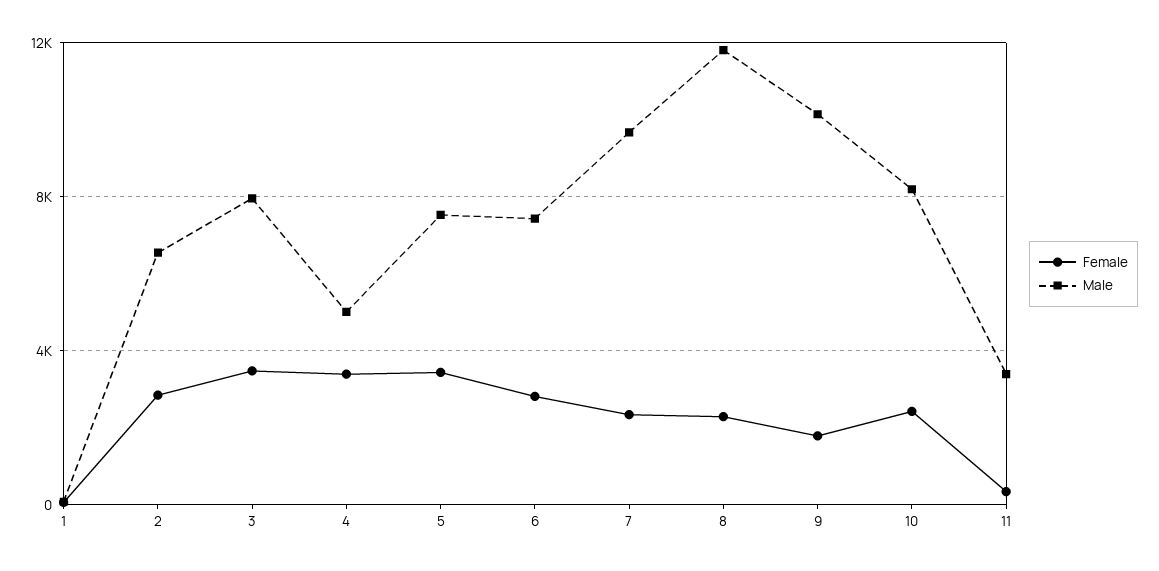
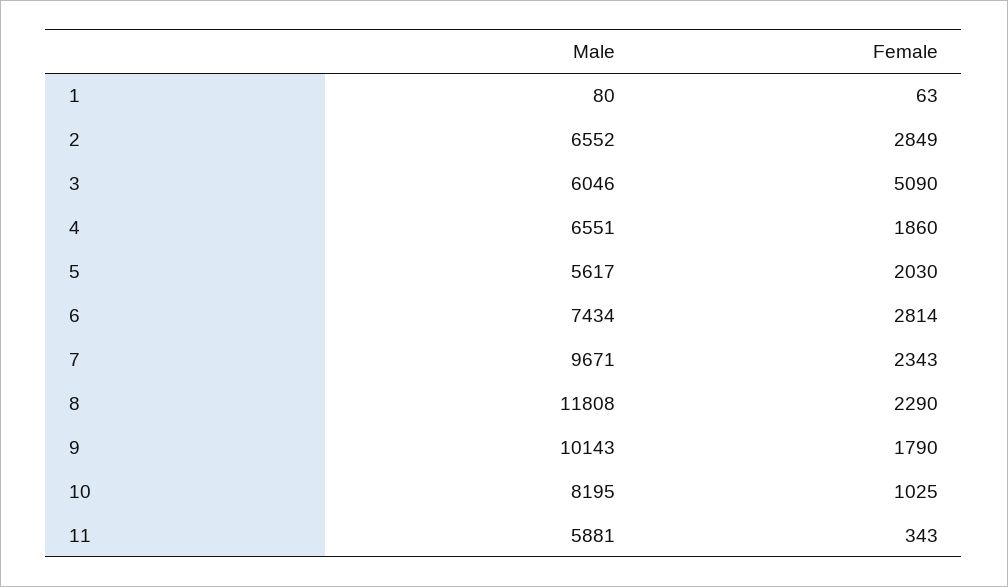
  {
    "Female": {
      "1": 63,
      "2": 2849,
-     "3": 3500,
+     "3": 5090,
-     "4": 3500,
+     "4": 1860,
-     "5": 3500,
+     "5": 2030,
      "6": 2814,
      "7": 2343,
      "8": 2290,
      "9": 1790,
-     "10": 2500,
+     "10": 1025,
      "11": 343
    },
    "Male": {
      "1": 80,
      "2": 6552,
-     "3": 8000,
+     "3": 6046,
-     "4": 5000,
+     "4": 6551,
-     "5": 7500,
+     "5": 5617,
      "6": 7434,
      "7": 9671,
      "8": 11808,
      "9": 10143,
      "10": 8195,
-     "11": 3500
+     "11": 5881
    }
  }

